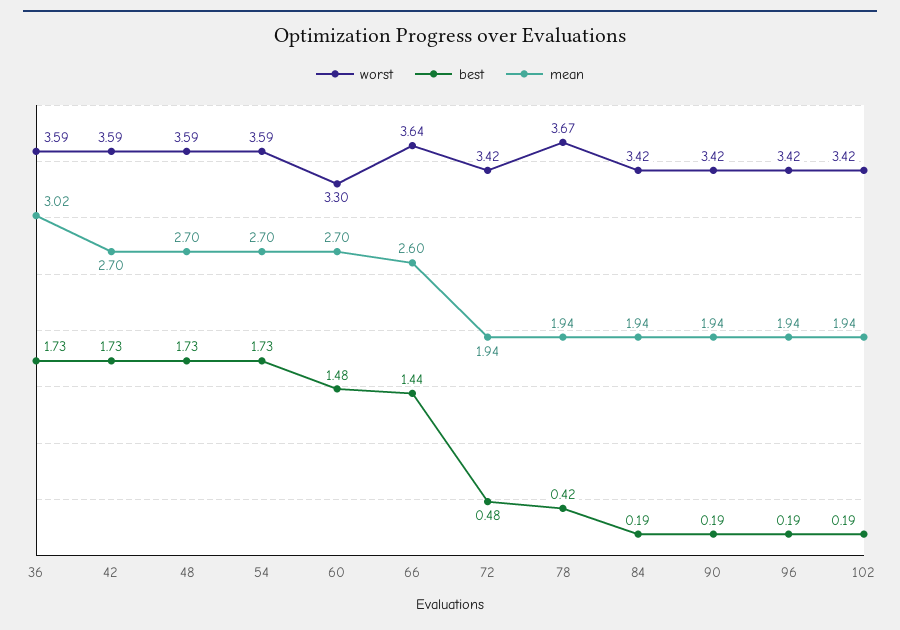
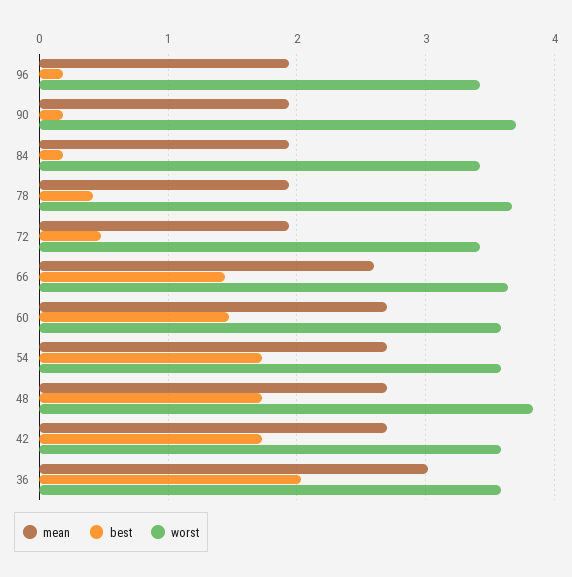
  {
    "worst": {
      "36": 3.59,
      "42": 3.59,
-     "48": 3.59,
+     "48": 3.8,
      "54": 3.59,
-     "60": 3.3,
+     "60": 3.6,
      "66": 3.64,
      "72": 3.42,
      "78": 3.67,
      "84": 3.42,
-     "90": 3.42,
+     "90": 3.7,
-     "96": 3.42,
+     "96": 3.42
-     "102": 3.42
    },
    "best": {
-     "36": 1.73,
+     "36": 2,
      "42": 1.73,
      "48": 1.73,
      "54": 1.73,
      "60": 1.48,
      "66": 1.44,
      "72": 0.48,
      "78": 0.42,
      "84": 0.19,
      "90": 0.19,
-     "96": 0.19,
+     "96": 0.19
-     "102": 0.19
    },
    "mean": {
      "36": 3.02,
      "42": 2.7,
      "48": 2.7,
      "54": 2.7,
      "60": 2.7,
      "66": 2.6,
      "72": 1.94,
      "78": 1.94,
      "84": 1.94,
      "90": 1.94,
-     "96": 1.94,
+     "96": 1.94
-     "102": 1.94
    }
  }

